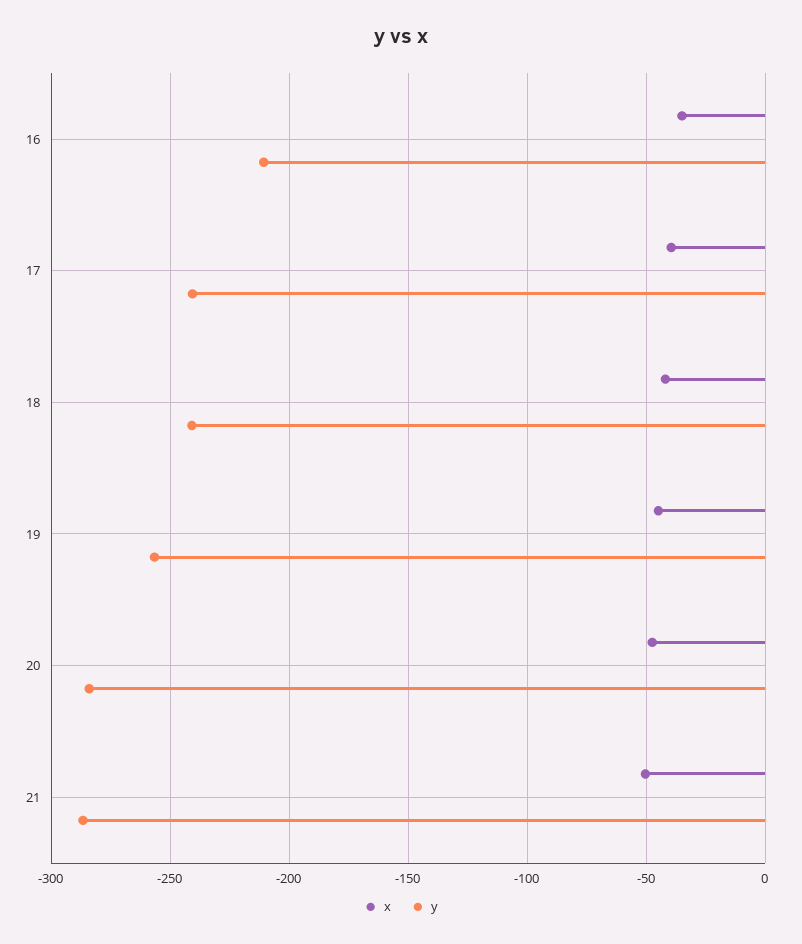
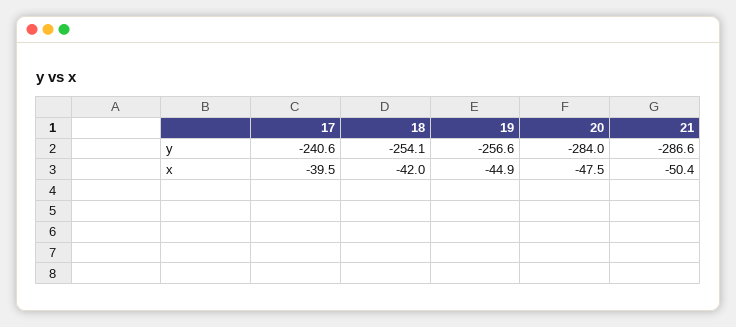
  {
    "x": {
-     "16": -35,
      "17": -39.5,
      "18": -42,
      "19": -44.9,
      "20": -47.5,
      "21": -50.4
    },
    "y": {
-     "16": -210,
      "17": -240.6,
-     "18": -240,
+     "18": -254.1,
      "19": -256.6,
      "20": -284,
      "21": -286.6
    }
  }

